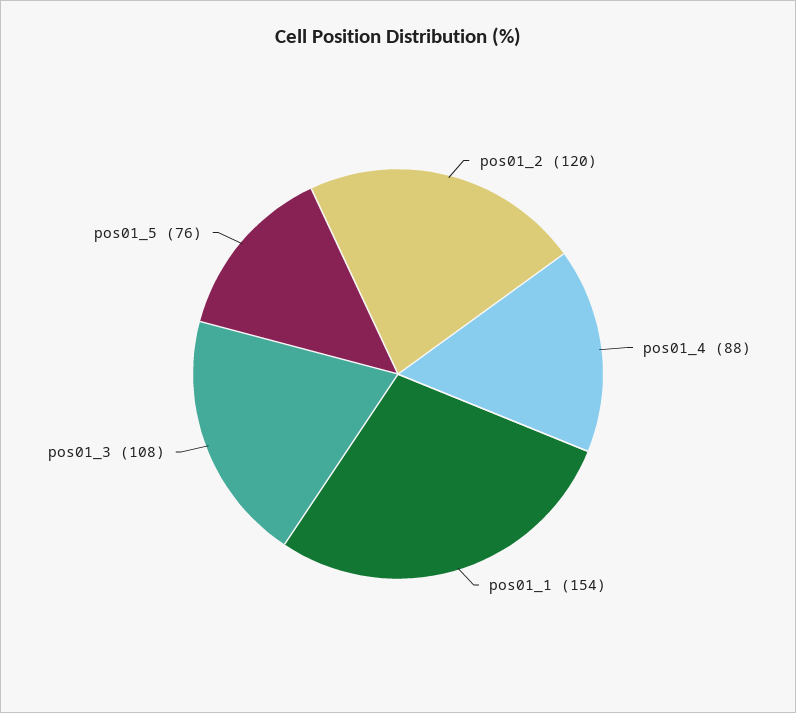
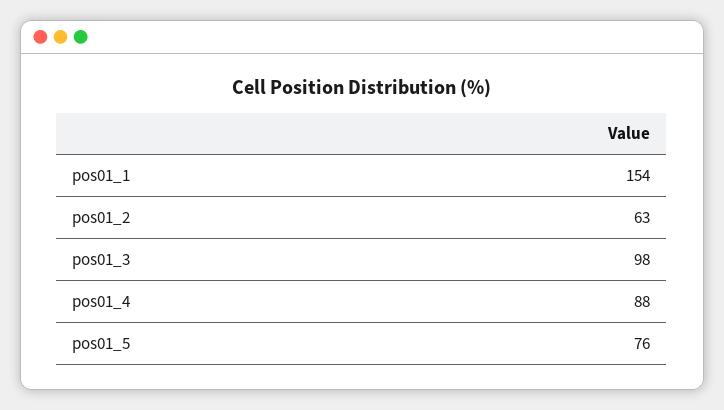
  {
-   "pos01_2": 120,
+   "pos01_2": 63,
    "pos01_4": 88,
    "pos01_1": 154,
-   "pos01_3": 108,
+   "pos01_3": 98,
    "pos01_5": 76
  }

